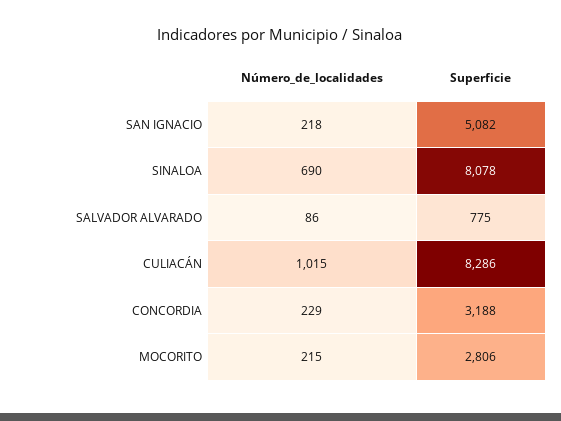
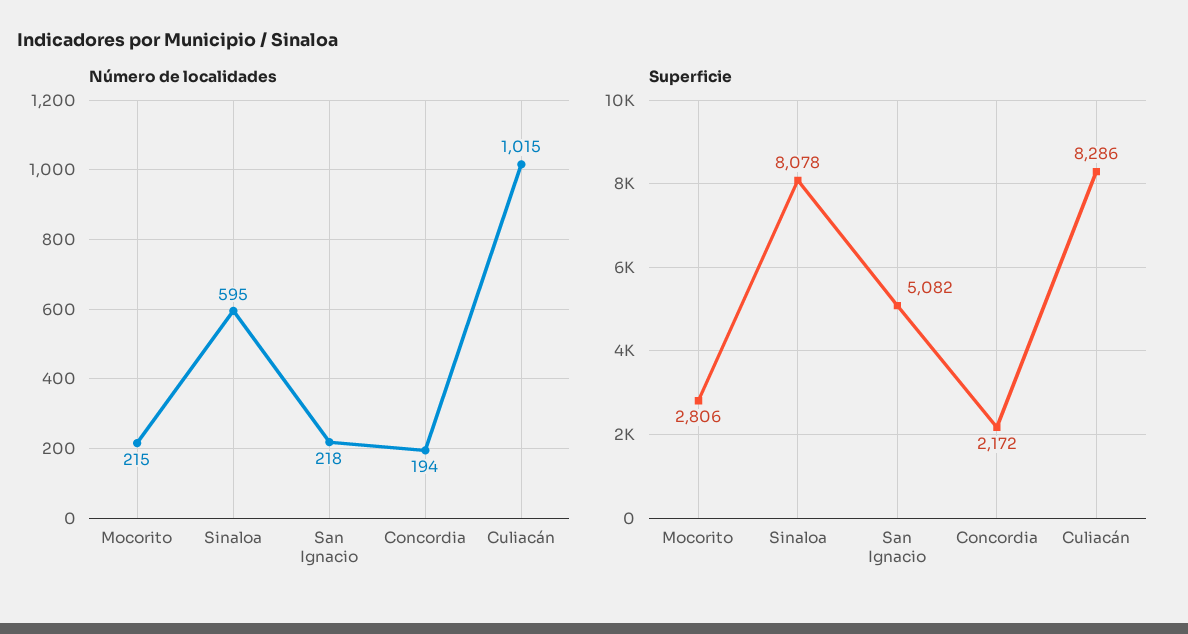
  {
    "Número_de_localidades": {
      "SAN IGNACIO": 218,
-     "SINALOA": 690,
+     "SINALOA": 595,
-     "SALVADOR ALVARADO": 86,
      "CULIACÁN": 1015,
-     "CONCORDIA": 229,
+     "CONCORDIA": 194,
      "MOCORITO": 215
    },
    "Superficie": {
      "SAN IGNACIO": 5082,
      "SINALOA": 8078,
-     "SALVADOR ALVARADO": 775,
      "CULIACÁN": 8286,
-     "CONCORDIA": 3188,
+     "CONCORDIA": 2172,
      "MOCORITO": 2806
    }
  }

